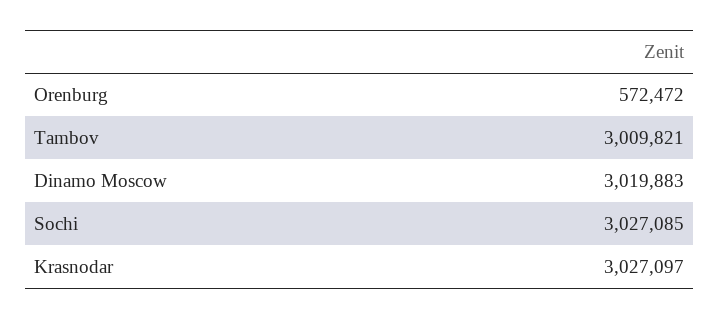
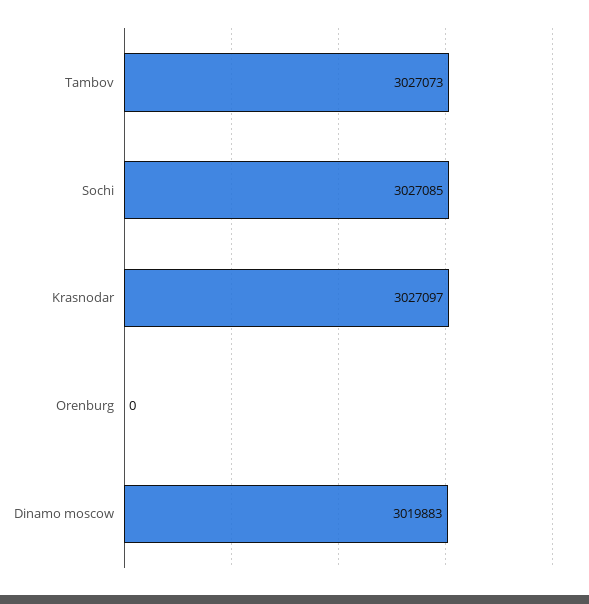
  {
-   "Orenburg": 572472,
+   "Orenburg": 0,
-   "Tambov": 3009821,
+   "Tambov": 3027073,
    "Dinamo Moscow": 3019883,
    "Sochi": 3027085,
    "Krasnodar": 3027097
  }

